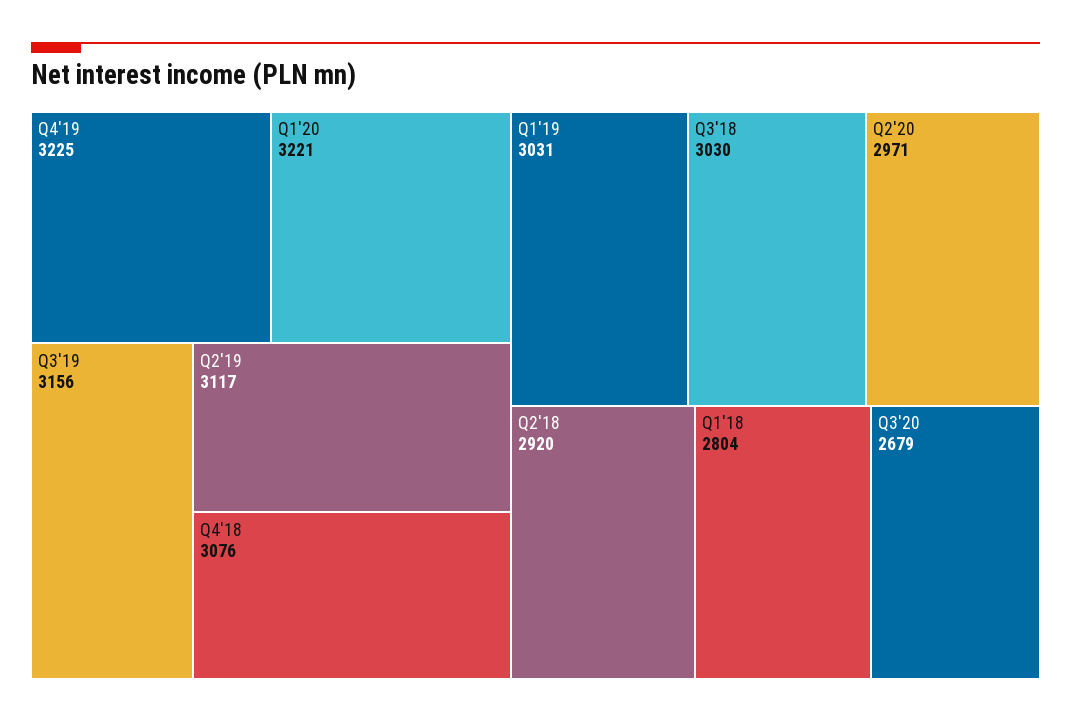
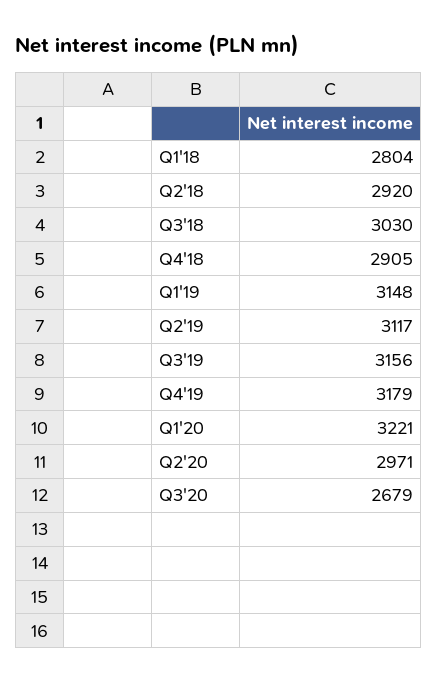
  {
-   "Q4'19": 3225,
+   "Q4'19": 3179,
    "Q1'20": 3221,
    "Q3'19": 3156,
    "Q2'19": 3117,
-   "Q4'18": 3076,
+   "Q4'18": 2905,
-   "Q1'19": 3031,
+   "Q1'19": 3148,
    "Q3'18": 3030,
    "Q2'20": 2971,
    "Q2'18": 2920,
    "Q1'18": 2804,
    "Q3'20": 2679
  }

